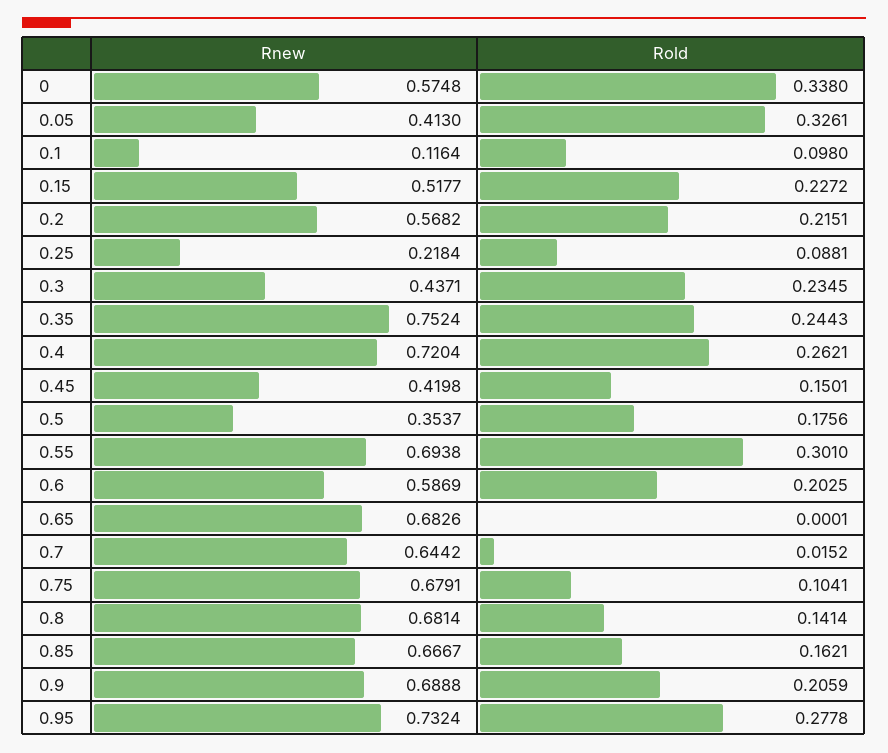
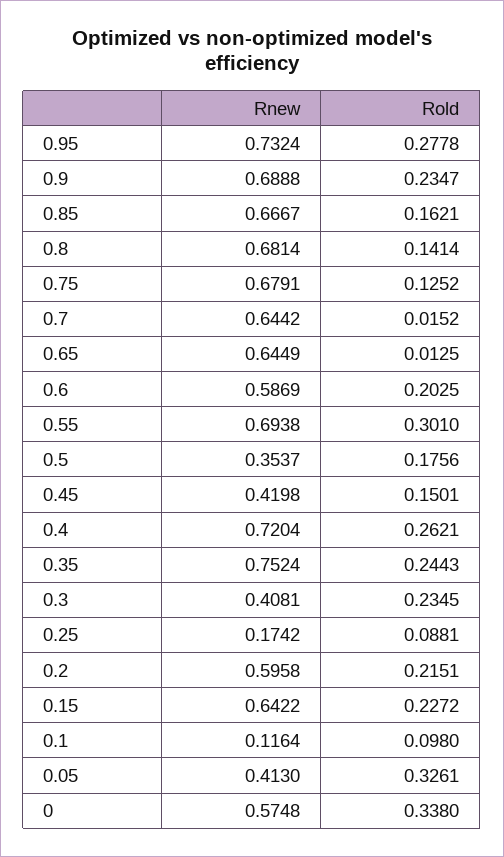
  {
    "Rnew": {
      "0": 0.5748,
      "0.05": 0.413,
      "0.1": 0.1164,
-     "0.15": 0.5177,
+     "0.15": 0.6422,
-     "0.2": 0.5682,
+     "0.2": 0.5958,
-     "0.25": 0.2184,
+     "0.25": 0.1742,
-     "0.3": 0.4371,
+     "0.3": 0.4081,
      "0.35": 0.7524,
      "0.4": 0.7204,
      "0.45": 0.4198,
      "0.5": 0.3537,
      "0.55": 0.6938,
      "0.6": 0.5869,
-     "0.65": 0.6826,
+     "0.65": 0.6449,
      "0.7": 0.6442,
      "0.75": 0.6791,
      "0.8": 0.6814,
      "0.85": 0.6667,
      "0.9": 0.6888,
      "0.95": 0.7324
    },
    "Rold": {
      "0": 0.338,
      "0.05": 0.3261,
      "0.1": 0.098,
      "0.15": 0.2272,
      "0.2": 0.2151,
      "0.25": 0.0881,
      "0.3": 0.2345,
      "0.35": 0.2443,
      "0.4": 0.2621,
      "0.45": 0.1501,
      "0.5": 0.1756,
      "0.55": 0.301,
      "0.6": 0.2025,
-     "0.65": 0.0001,
+     "0.65": 0.0125,
      "0.7": 0.0152,
-     "0.75": 0.1041,
+     "0.75": 0.1252,
      "0.8": 0.1414,
      "0.85": 0.1621,
-     "0.9": 0.2059,
+     "0.9": 0.2347,
      "0.95": 0.2778
    }
  }

